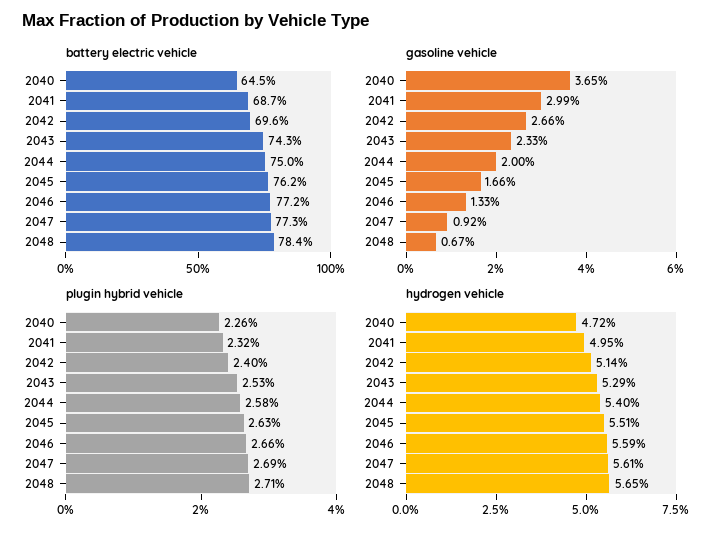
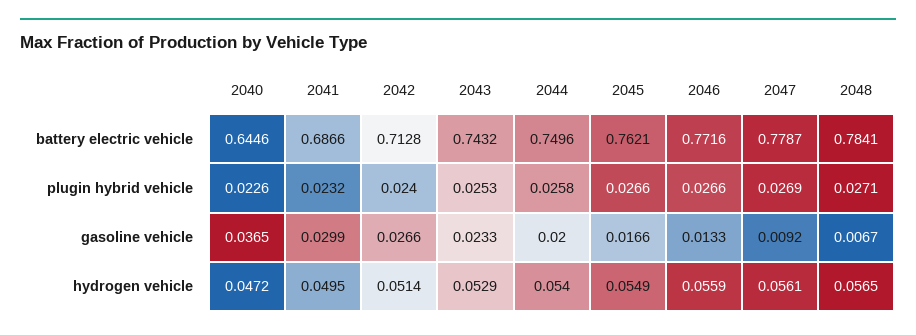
  {
    "battery electric vehicle": {
      "2040": 0.6446,
      "2041": 0.6866,
-     "2042": 0.696,
+     "2042": 0.7128,
      "2043": 0.7432,
      "2044": 0.7496,
      "2045": 0.7621,
      "2046": 0.7716,
-     "2047": 0.773,
+     "2047": 0.7787,
      "2048": 0.7841
    },
    "gasoline vehicle": {
      "2040": 0.0365,
      "2041": 0.0299,
      "2042": 0.0266,
      "2043": 0.0233,
      "2044": 0.02,
      "2045": 0.0166,
      "2046": 0.0133,
      "2047": 0.0092,
      "2048": 0.0067
    },
    "plugin hybrid vehicle": {
      "2040": 0.0226,
      "2041": 0.0232,
      "2042": 0.024,
      "2043": 0.0253,
      "2044": 0.0258,
-     "2045": 0.0263,
+     "2045": 0.0266,
      "2046": 0.0266,
      "2047": 0.0269,
      "2048": 0.0271
    },
    "hydrogen vehicle": {
      "2040": 0.0472,
      "2041": 0.0495,
      "2042": 0.0514,
      "2043": 0.0529,
      "2044": 0.054,
-     "2045": 0.0551,
+     "2045": 0.0549,
      "2046": 0.0559,
      "2047": 0.0561,
      "2048": 0.0565
    }
  }

